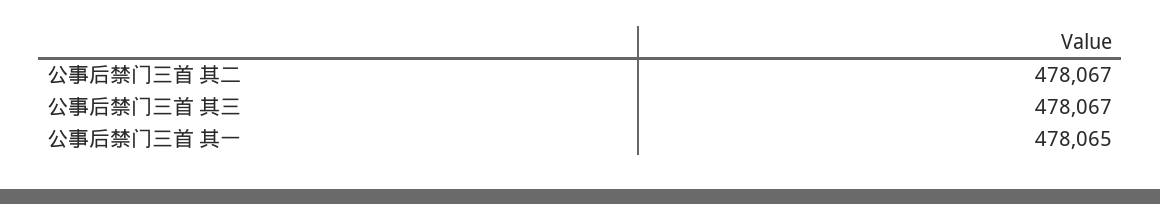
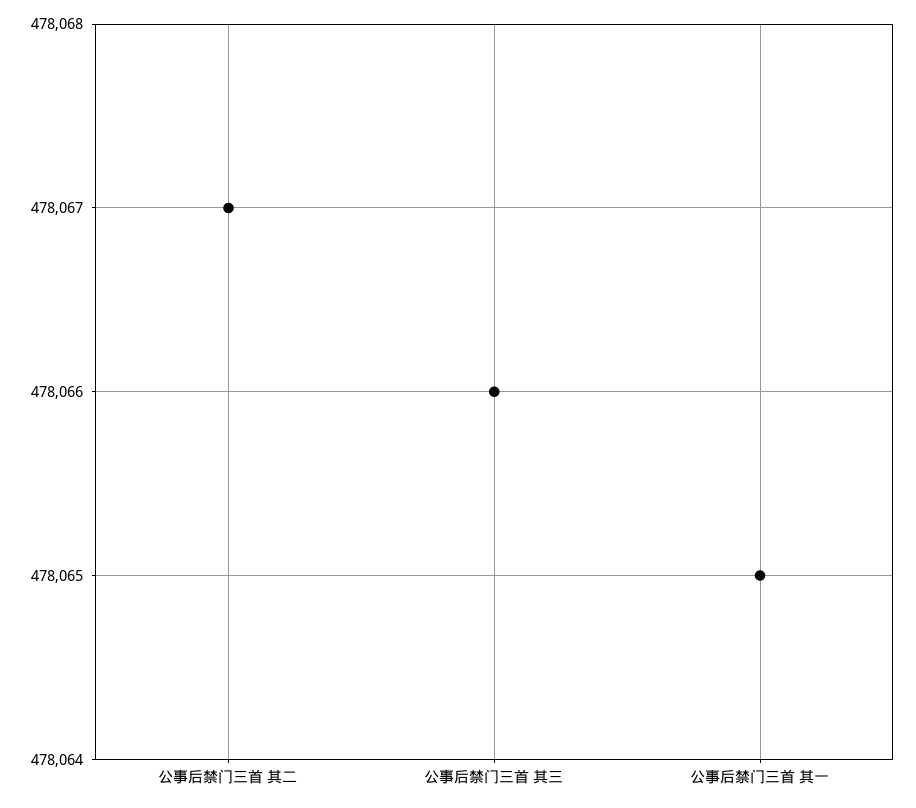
  {
    "公事后禁门三首 其二": 478067,
-   "公事后禁门三首 其三": 478067,
+   "公事后禁门三首 其三": 478066,
    "公事后禁门三首 其一": 478065
  }

